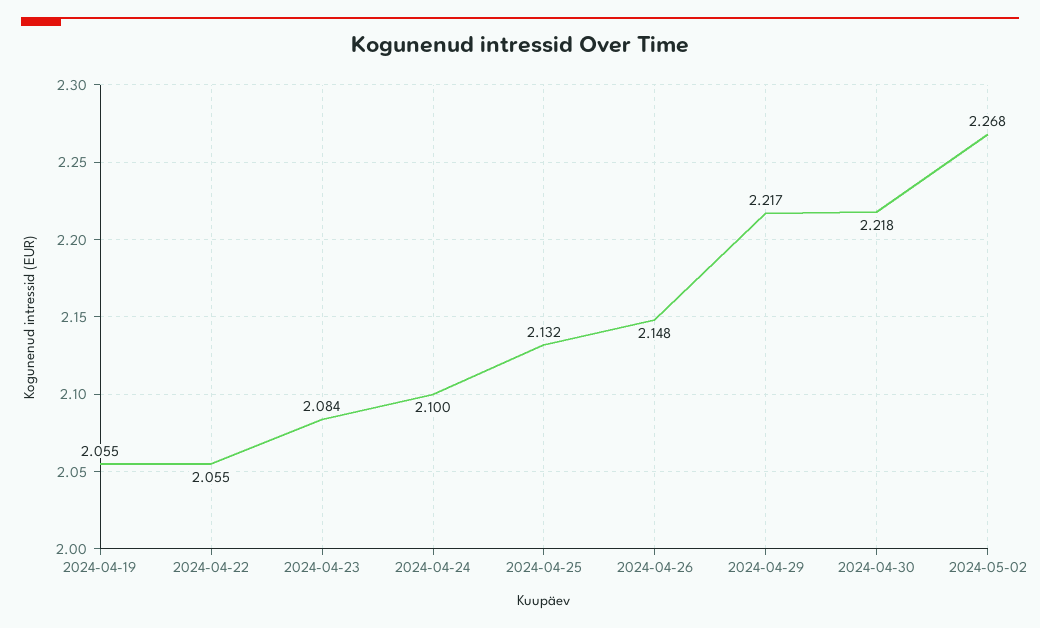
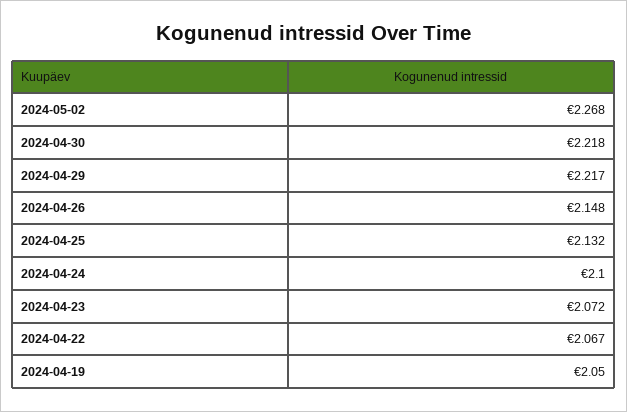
  {
-   "2024-04-19": 2.055,
+   "2024-04-19": 2.05,
-   "2024-04-22": 2.055,
+   "2024-04-22": 2.067,
-   "2024-04-23": 2.084,
+   "2024-04-23": 2.072,
    "2024-04-24": 2.1,
    "2024-04-25": 2.132,
    "2024-04-26": 2.148,
    "2024-04-29": 2.217,
    "2024-04-30": 2.218,
    "2024-05-02": 2.268
  }

